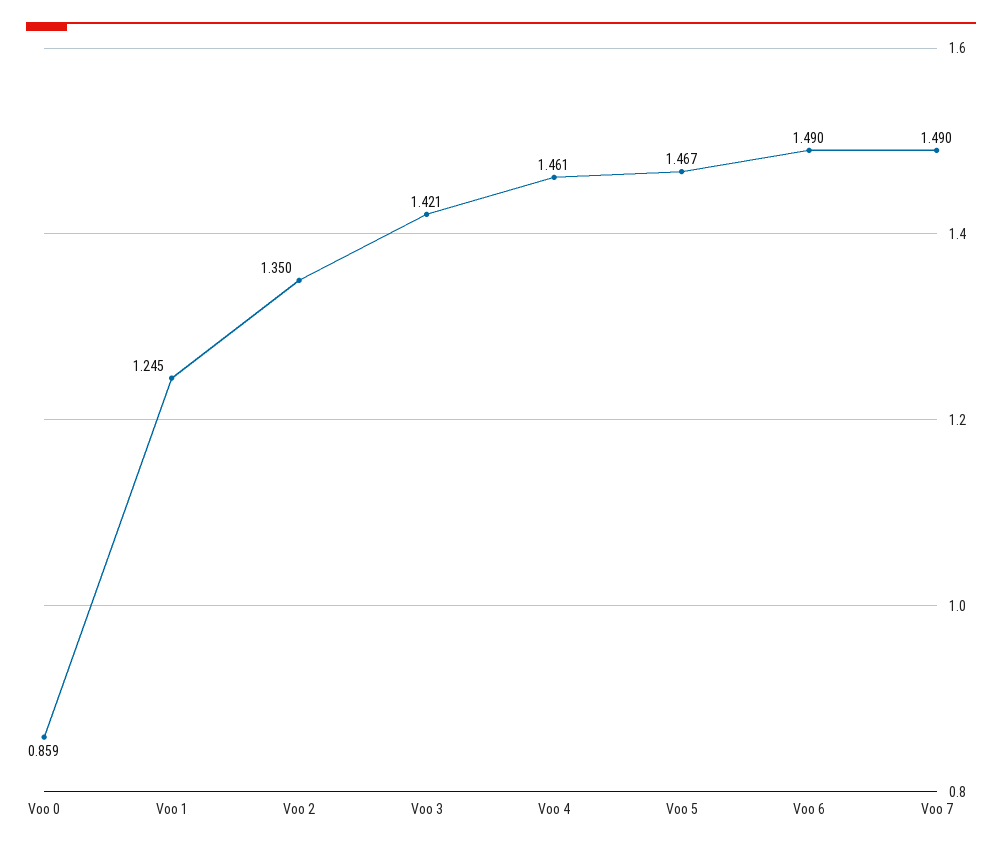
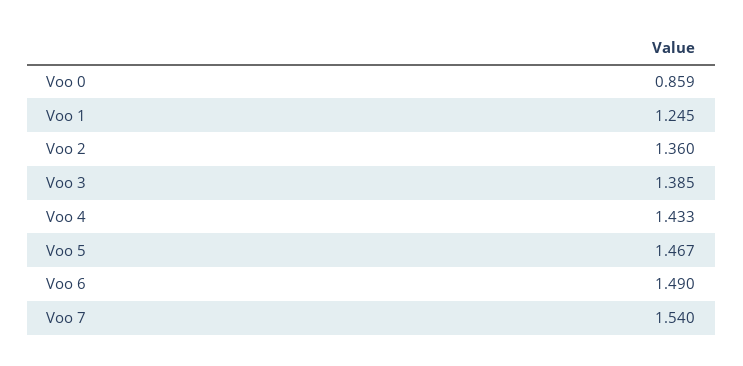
  {
    "Voo 0": 0.859,
    "Voo 1": 1.245,
-   "Voo 2": 1.35,
+   "Voo 2": 1.36,
-   "Voo 3": 1.421,
+   "Voo 3": 1.385,
-   "Voo 4": 1.461,
+   "Voo 4": 1.433,
    "Voo 5": 1.467,
    "Voo 6": 1.49,
-   "Voo 7": 1.49
+   "Voo 7": 1.54
  }

